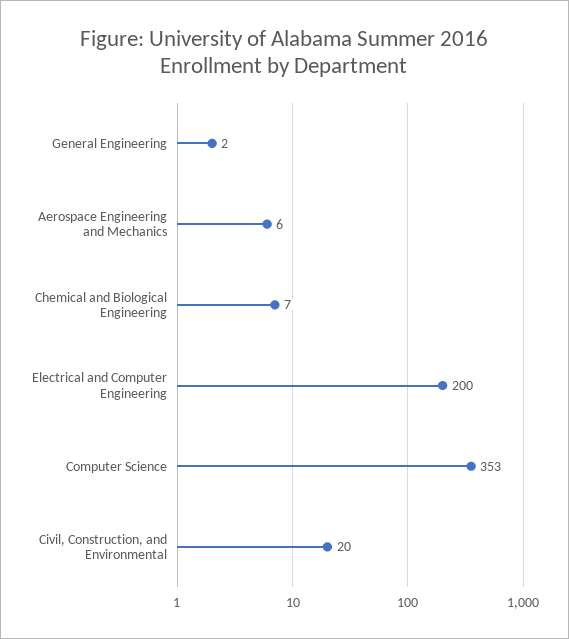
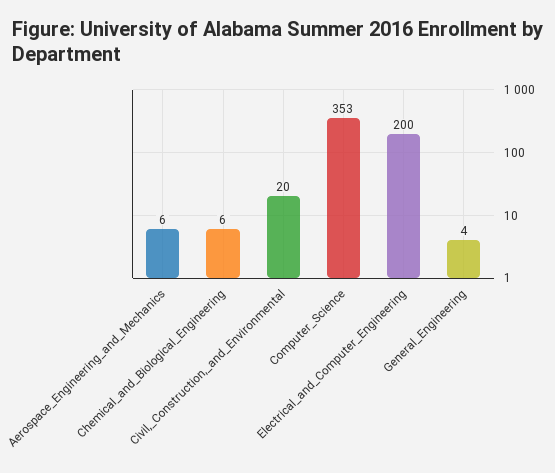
  {
-   "General Engineering": 2,
+   "General Engineering": 4,
    "Aerospace Engineering and Mechanics": 6,
-   "Chemical and Biological Engineering": 7,
+   "Chemical and Biological Engineering": 6,
    "Electrical and Computer Engineering": 200,
    "Computer Science": 353,
    "Civil, Construction, and Environmental": 20
  }

